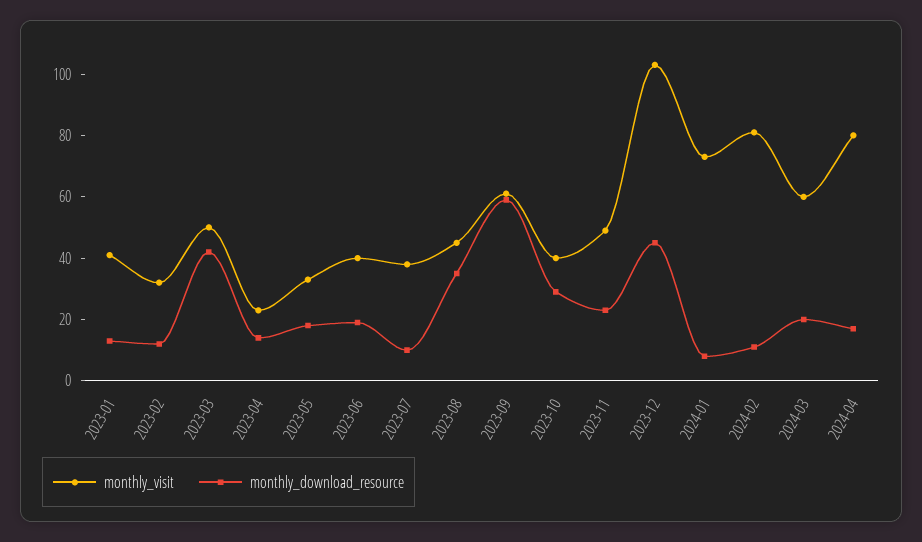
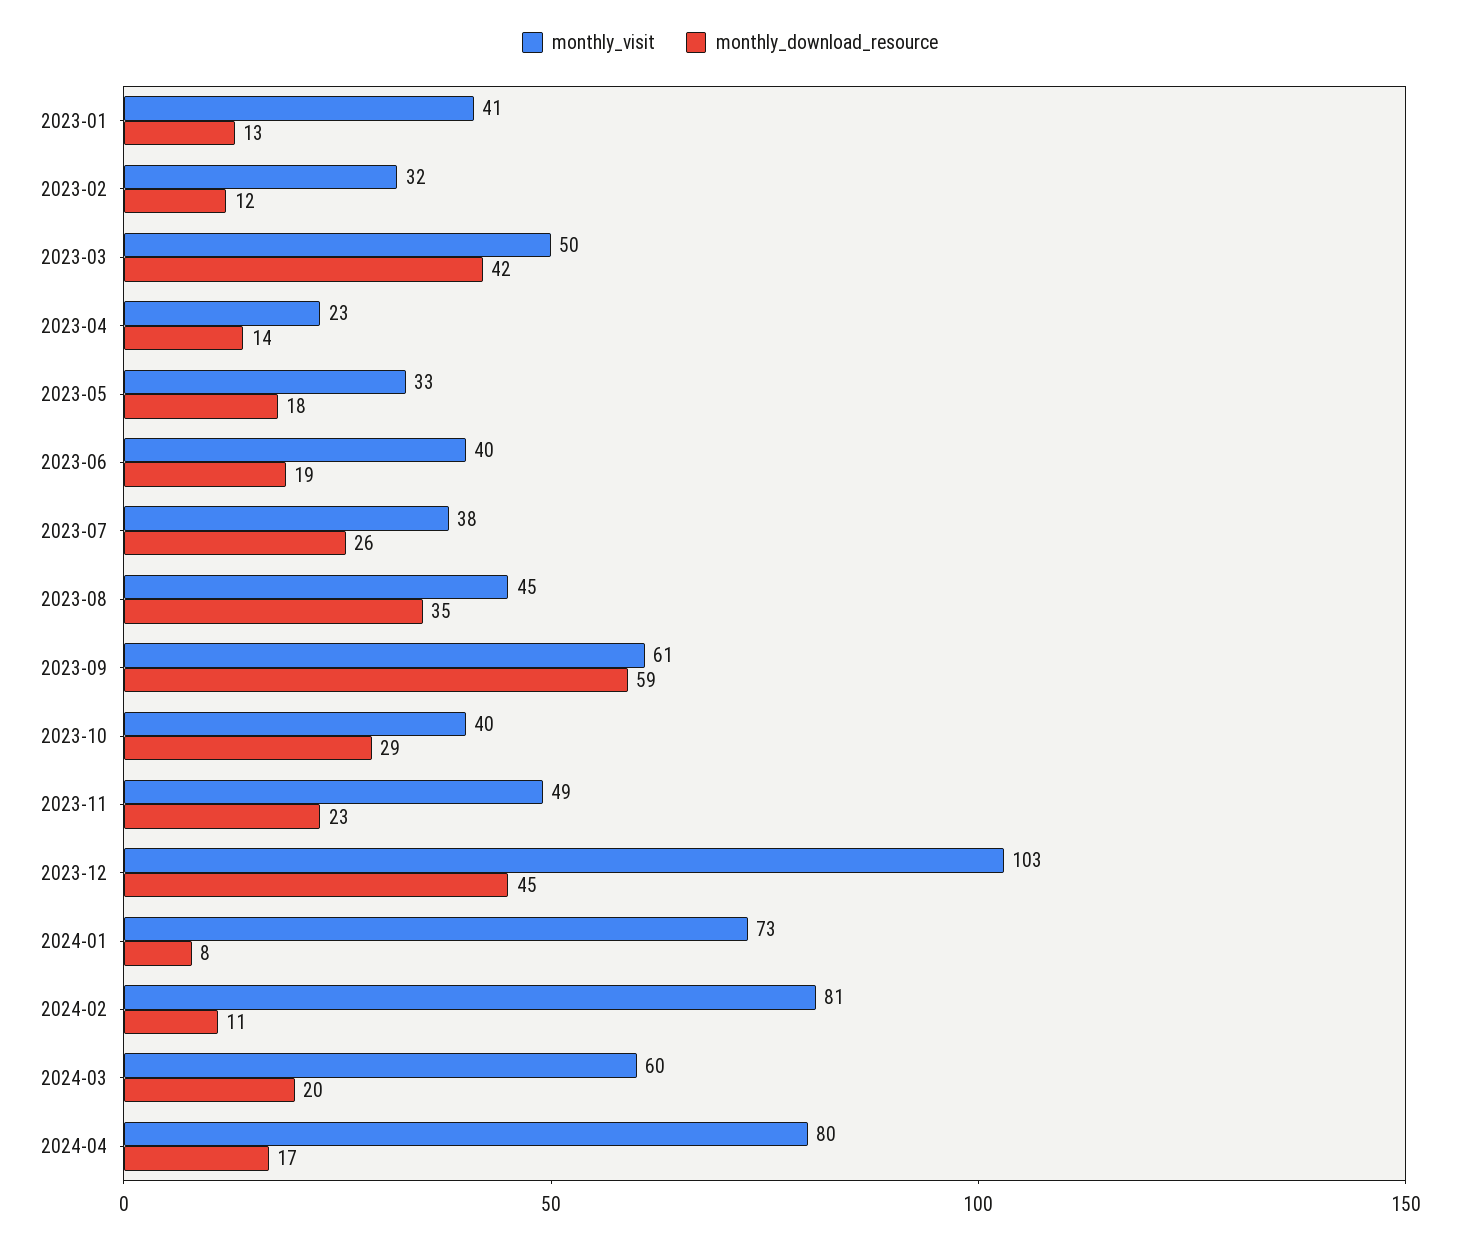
  {
    "monthly_visit": {
      "2023-01": 41,
      "2023-02": 32,
      "2023-03": 50,
      "2023-04": 23,
      "2023-05": 33,
      "2023-06": 40,
      "2023-07": 38,
      "2023-08": 45,
      "2023-09": 61,
      "2023-10": 40,
      "2023-11": 49,
      "2023-12": 103,
      "2024-01": 73,
      "2024-02": 81,
      "2024-03": 60,
      "2024-04": 80
    },
    "monthly_download_resource": {
      "2023-01": 13,
      "2023-02": 12,
      "2023-03": 42,
      "2023-04": 14,
      "2023-05": 18,
      "2023-06": 19,
-     "2023-07": 10,
+     "2023-07": 26,
      "2023-08": 35,
      "2023-09": 59,
      "2023-10": 29,
      "2023-11": 23,
      "2023-12": 45,
      "2024-01": 8,
      "2024-02": 11,
      "2024-03": 20,
      "2024-04": 17
    }
  }

